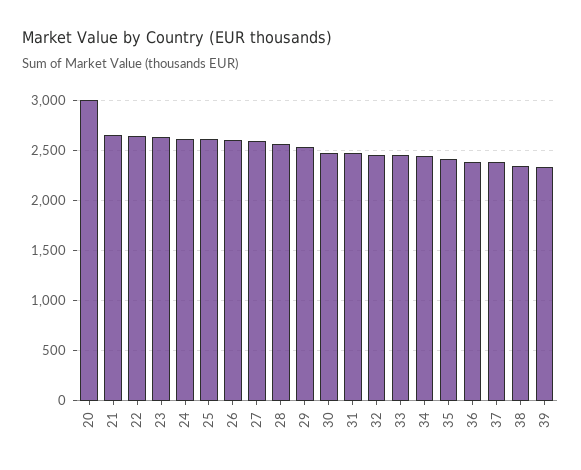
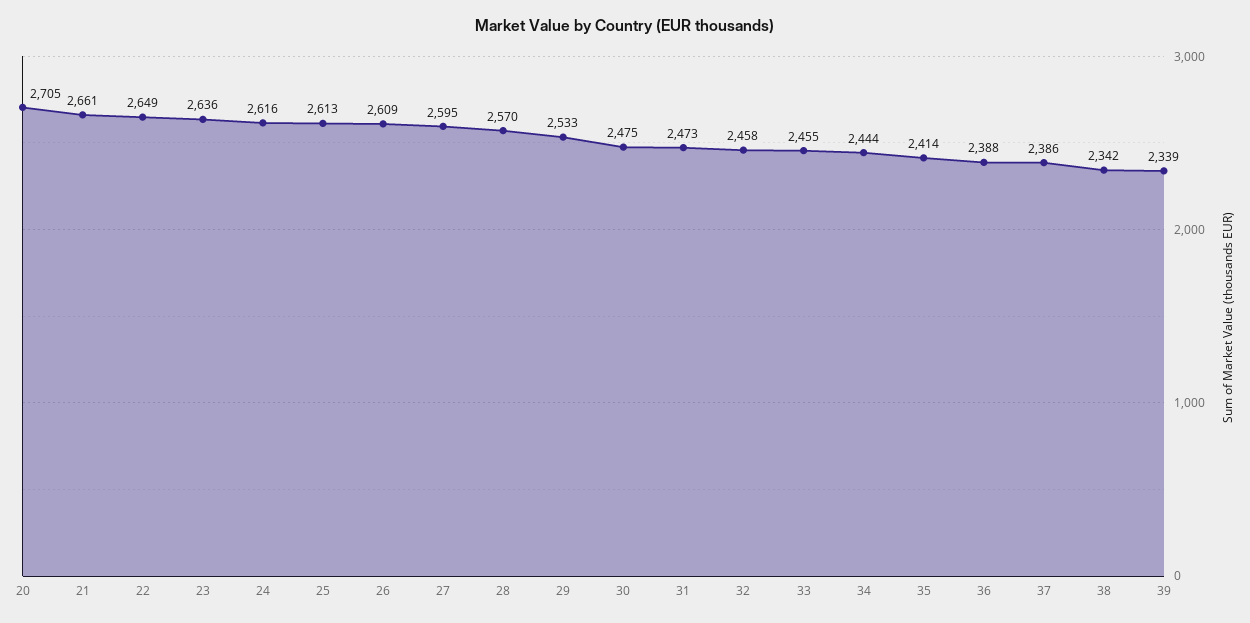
  {
-   "20": 3000,
+   "20": 2705,
    "21": 2661,
    "22": 2649,
    "23": 2636,
    "24": 2616,
    "25": 2613,
    "26": 2609,
    "27": 2595,
    "28": 2570,
    "29": 2533,
    "30": 2475,
    "31": 2473,
    "32": 2458,
    "33": 2455,
    "34": 2444,
    "35": 2414,
    "36": 2388,
    "37": 2386,
    "38": 2342,
    "39": 2339
  }

